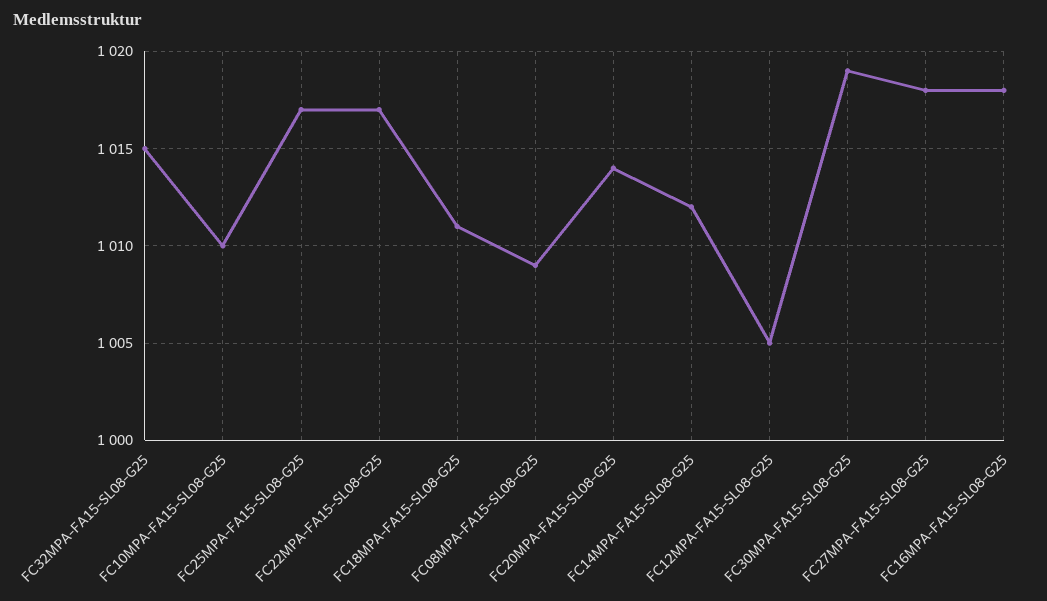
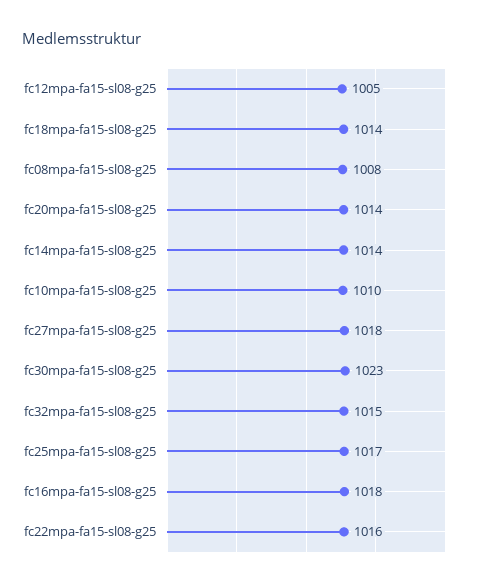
  {
    "FC32MPA-FA15-SL08-G25": 1015,
    "FC10MPA-FA15-SL08-G25": 1010,
    "FC25MPA-FA15-SL08-G25": 1017,
-   "FC22MPA-FA15-SL08-G25": 1017,
+   "FC22MPA-FA15-SL08-G25": 1016,
-   "FC18MPA-FA15-SL08-G25": 1011,
+   "FC18MPA-FA15-SL08-G25": 1014,
-   "FC08MPA-FA15-SL08-G25": 1009,
+   "FC08MPA-FA15-SL08-G25": 1008,
    "FC20MPA-FA15-SL08-G25": 1014,
-   "FC14MPA-FA15-SL08-G25": 1012,
+   "FC14MPA-FA15-SL08-G25": 1014,
    "FC12MPA-FA15-SL08-G25": 1005,
-   "FC30MPA-FA15-SL08-G25": 1019,
+   "FC30MPA-FA15-SL08-G25": 1023,
    "FC27MPA-FA15-SL08-G25": 1018,
    "FC16MPA-FA15-SL08-G25": 1018
  }

